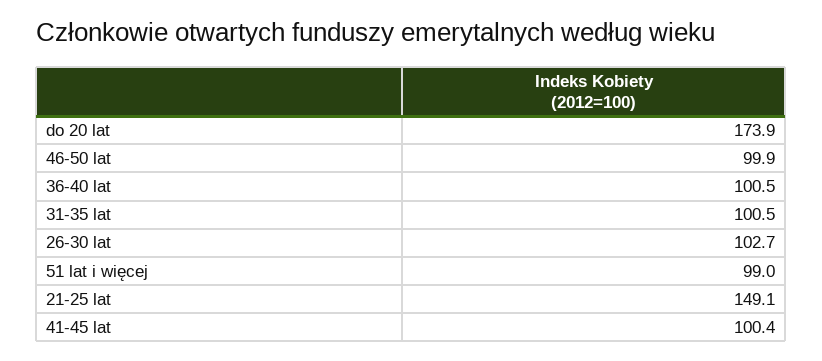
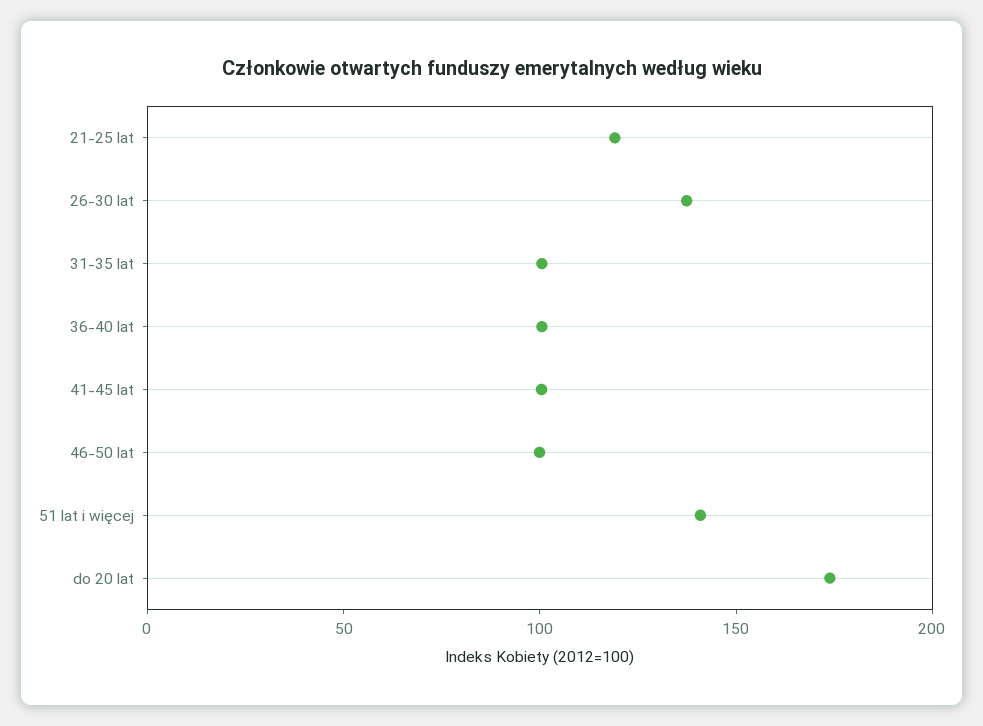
  {
    "do 20 lat": 173.9,
    "46-50 lat": 99.9,
    "36-40 lat": 100.5,
    "31-35 lat": 100.5,
-   "26-30 lat": 102.7,
+   "26-30 lat": 140,
-   "51 lat i więcej": 99,
+   "51 lat i więcej": 140,
-   "21-25 lat": 149.1,
+   "21-25 lat": 120,
    "41-45 lat": 100.4
  }

